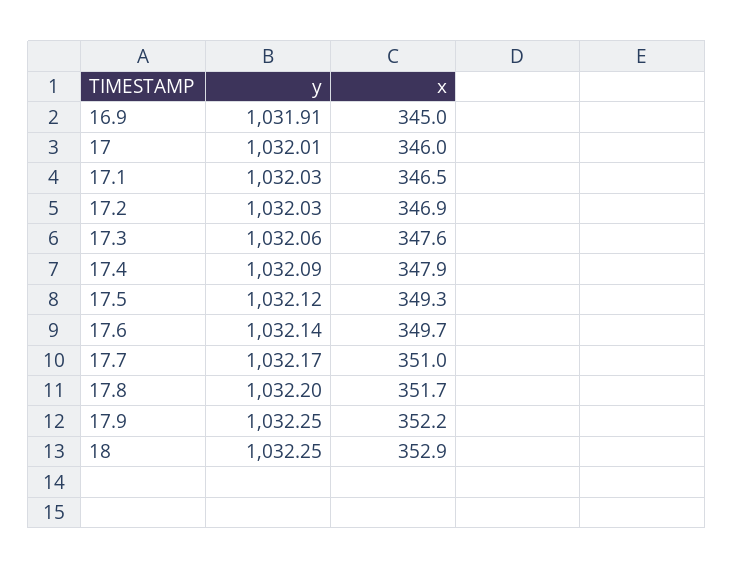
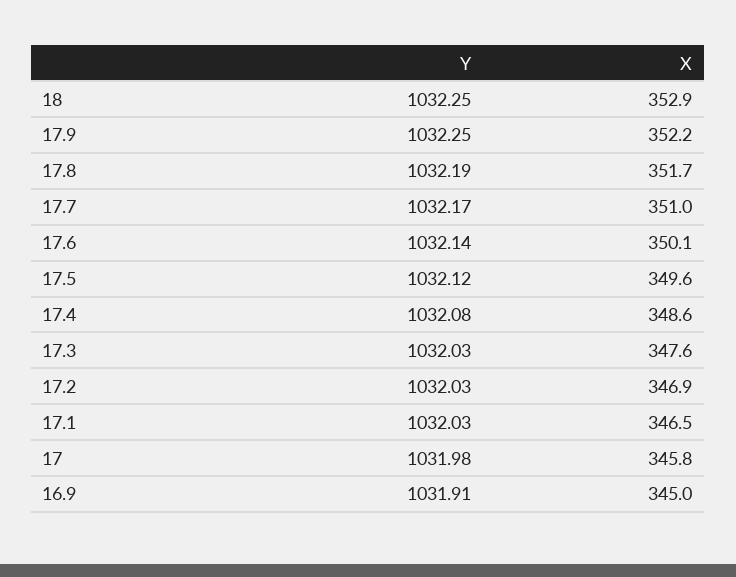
  {
    "y": {
      "16.9": 1031.91,
-     "17": 1032.01,
+     "17": 1031.98,
      "17.1": 1032.03,
      "17.2": 1032.03,
-     "17.3": 1032.06,
+     "17.3": 1032.03,
-     "17.4": 1032.09,
+     "17.4": 1032.08,
      "17.5": 1032.12,
      "17.6": 1032.14,
      "17.7": 1032.17,
-     "17.8": 1032.2,
+     "17.8": 1032.19,
      "17.9": 1032.25,
      "18": 1032.25
    },
    "x": {
      "16.9": 345,
-     "17": 346,
+     "17": 345.8,
      "17.1": 346.5,
      "17.2": 346.9,
      "17.3": 347.6,
-     "17.4": 347.9,
+     "17.4": 348.6,
-     "17.5": 349.3,
+     "17.5": 349.6,
-     "17.6": 349.7,
+     "17.6": 350.1,
      "17.7": 351,
      "17.8": 351.7,
      "17.9": 352.2,
      "18": 352.9
    }
  }

